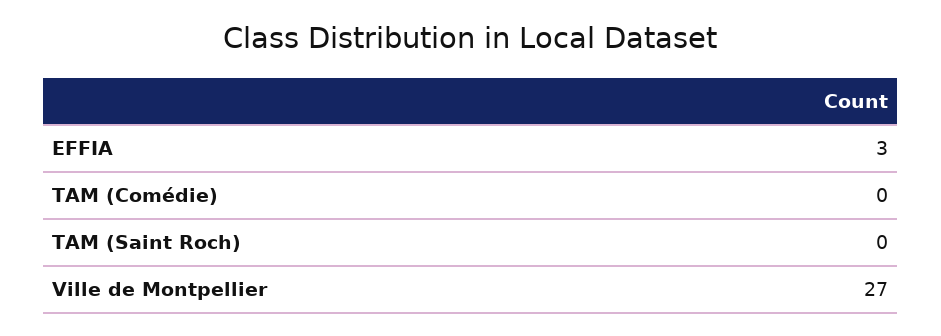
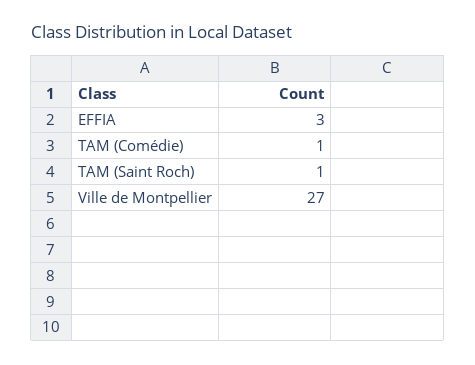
  {
    "EFFIA": 3,
-   "TAM (Comédie)": 0,
+   "TAM (Comédie)": 1,
-   "TAM (Saint Roch)": 0,
+   "TAM (Saint Roch)": 1,
    "Ville de Montpellier": 27
  }

